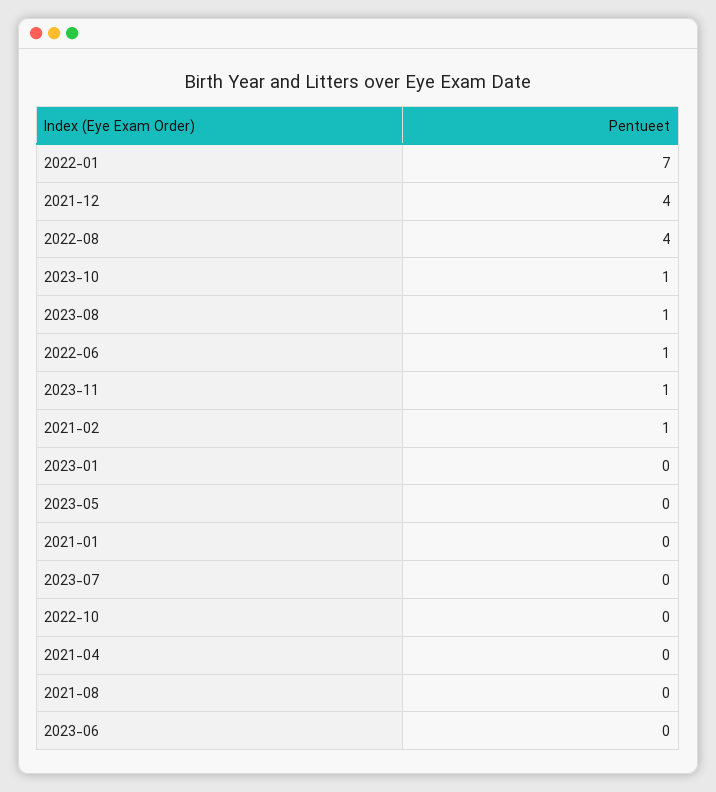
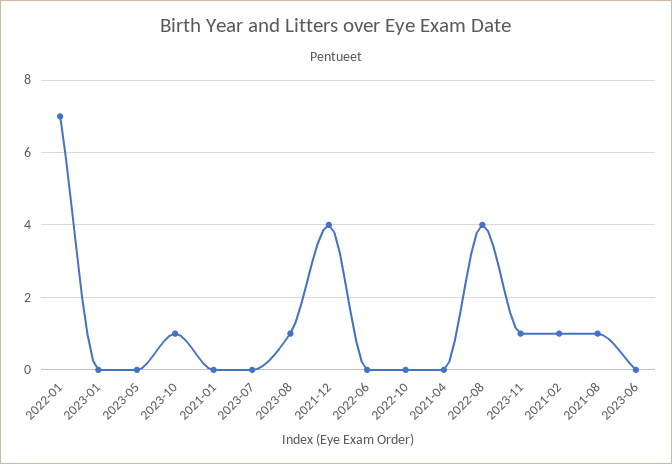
  {
    "2022-01": 7,
    "2021-12": 4,
    "2022-08": 4,
    "2023-10": 1,
    "2023-08": 1,
-   "2022-06": 1,
+   "2022-06": 0,
    "2023-11": 1,
    "2021-02": 1,
    "2023-01": 0,
    "2023-05": 0,
    "2021-01": 0,
    "2023-07": 0,
    "2022-10": 0,
    "2021-04": 0,
-   "2021-08": 0,
+   "2021-08": 1,
    "2023-06": 0
  }

